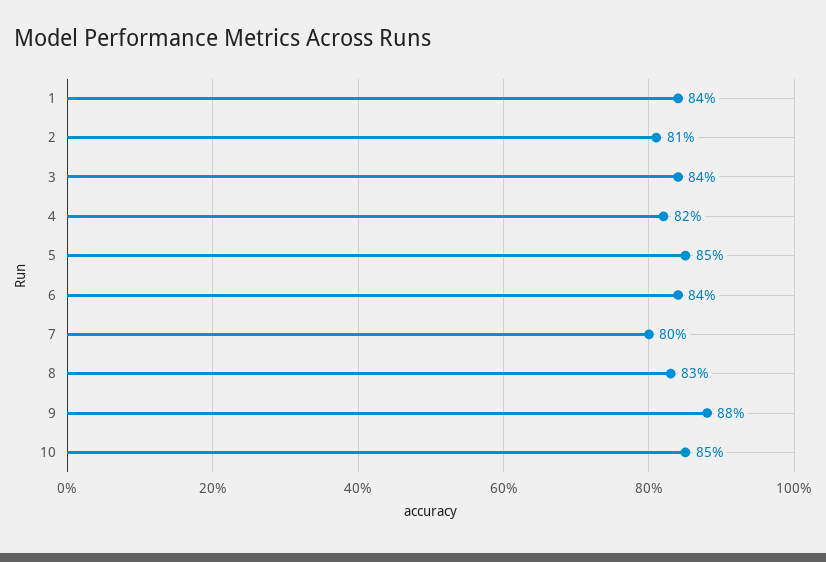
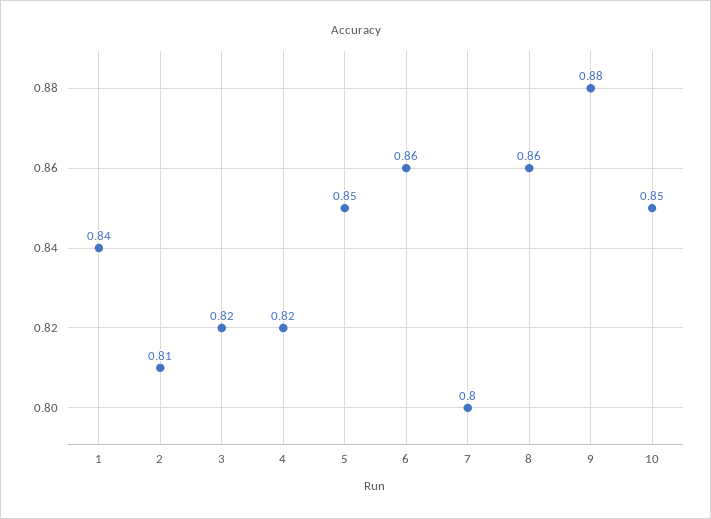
  {
    "1": 0.84,
    "2": 0.81,
-   "3": 0.84,
+   "3": 0.82,
    "4": 0.82,
    "5": 0.85,
-   "6": 0.84,
+   "6": 0.86,
    "7": 0.8,
-   "8": 0.83,
+   "8": 0.86,
    "9": 0.88,
    "10": 0.85
  }

